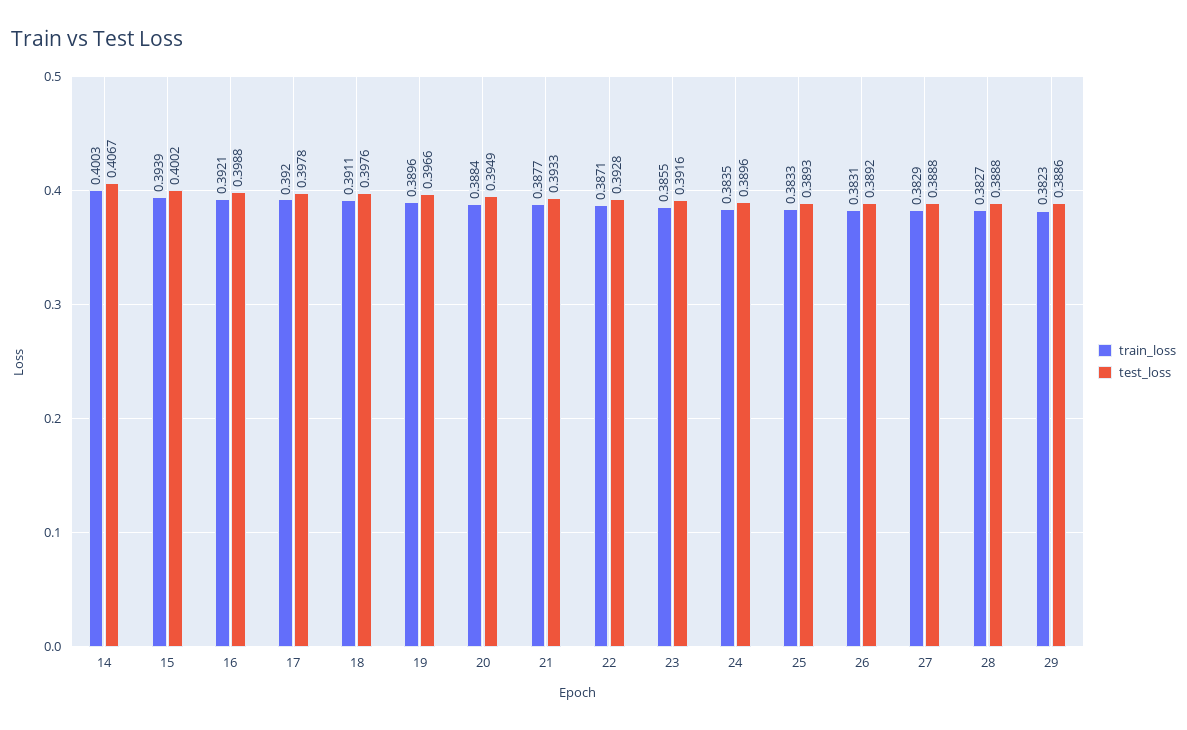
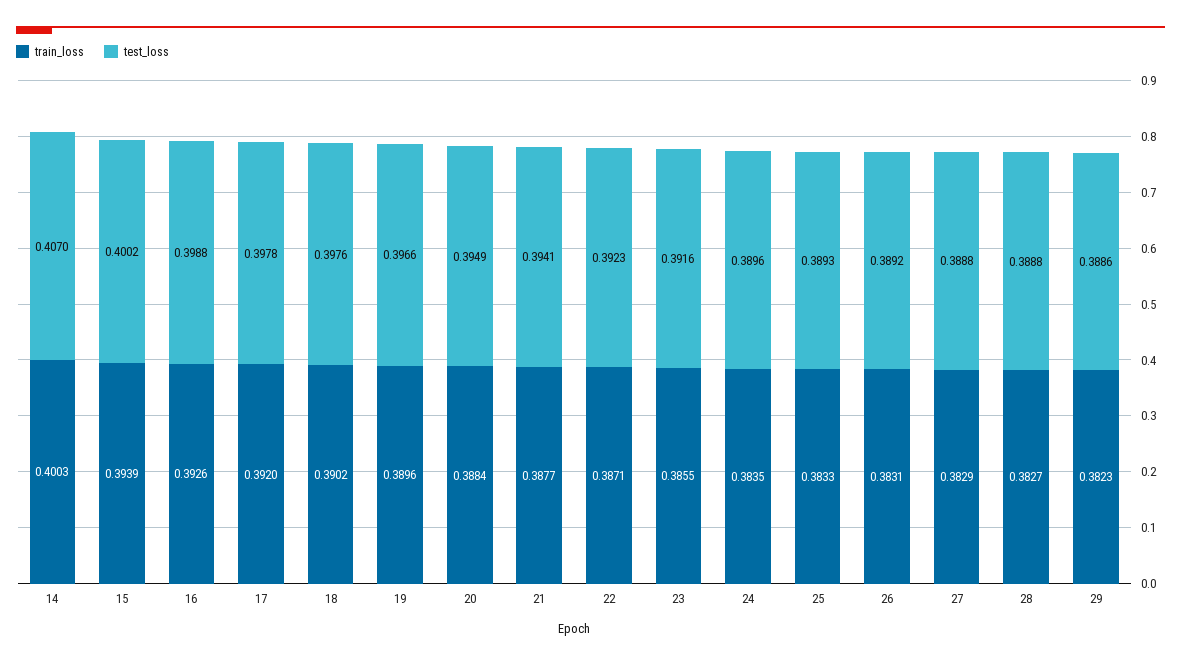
  {
    "train_loss": {
      "14": 0.4003,
      "15": 0.3939,
-     "16": 0.3921,
+     "16": 0.3926,
      "17": 0.392,
-     "18": 0.3911,
+     "18": 0.3902,
      "19": 0.3896,
      "20": 0.3884,
      "21": 0.3877,
      "22": 0.3871,
      "23": 0.3855,
      "24": 0.3835,
      "25": 0.3833,
      "26": 0.3831,
      "27": 0.3829,
      "28": 0.3827,
      "29": 0.3823
    },
    "test_loss": {
-     "14": 0.4067,
+     "14": 0.407,
      "15": 0.4002,
      "16": 0.3988,
      "17": 0.3978,
      "18": 0.3976,
      "19": 0.3966,
      "20": 0.3949,
-     "21": 0.3933,
+     "21": 0.3941,
-     "22": 0.3928,
+     "22": 0.3923,
      "23": 0.3916,
      "24": 0.3896,
      "25": 0.3893,
      "26": 0.3892,
      "27": 0.3888,
      "28": 0.3888,
      "29": 0.3886
    }
  }

